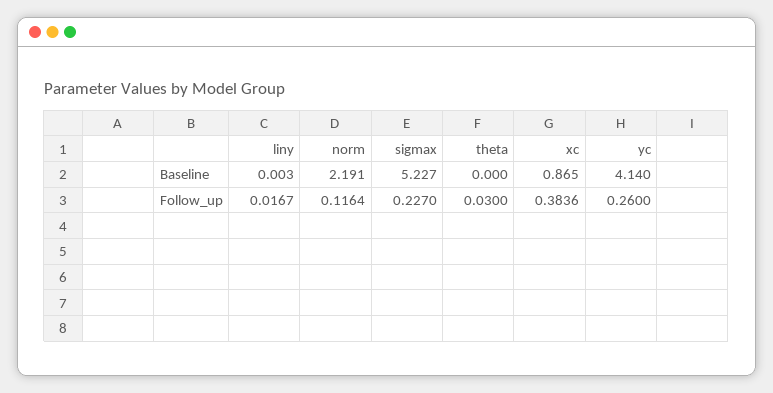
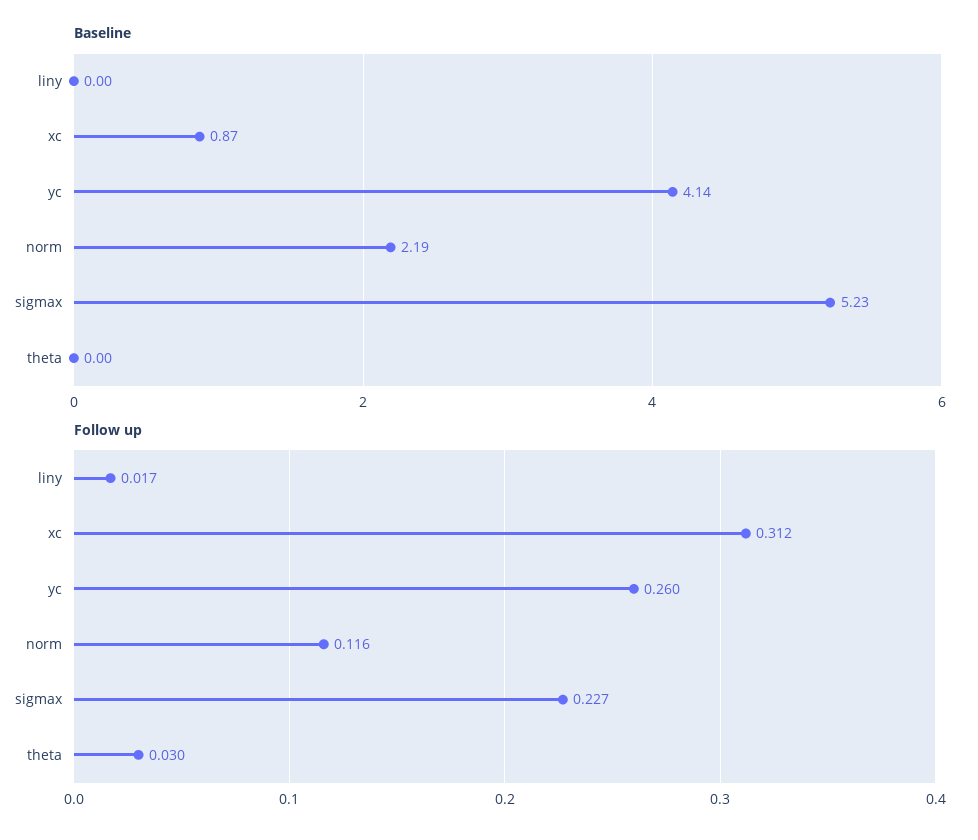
  {
    "Baseline": {
      "liny": 0.003,
      "norm": 2.191,
      "sigmax": 5.227,
      "theta": 0,
      "xc": 0.865,
      "yc": 4.14
    },
    "Follow_up": {
      "liny": 0.0167,
      "norm": 0.1164,
      "sigmax": 0.227,
      "theta": 0.03,
-     "xc": 0.3836,
+     "xc": 0.312,
      "yc": 0.26
    }
  }

